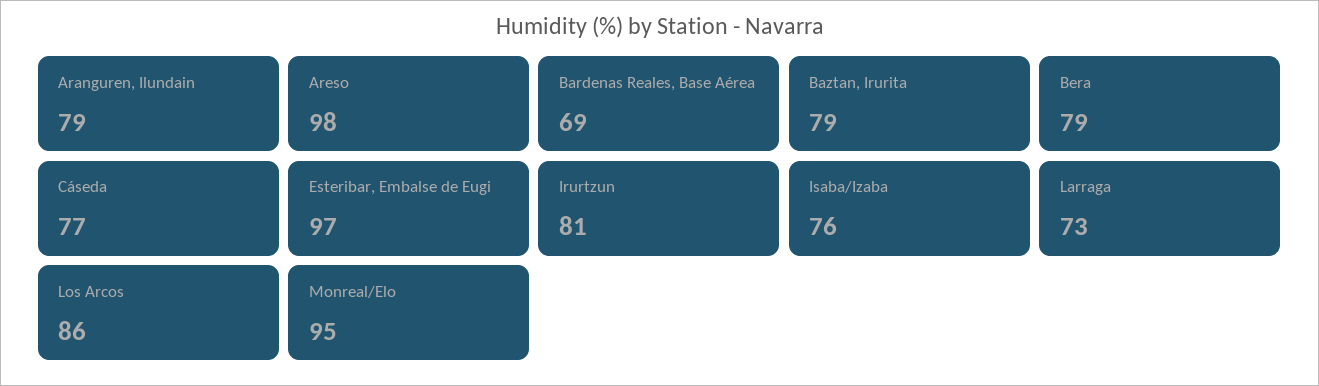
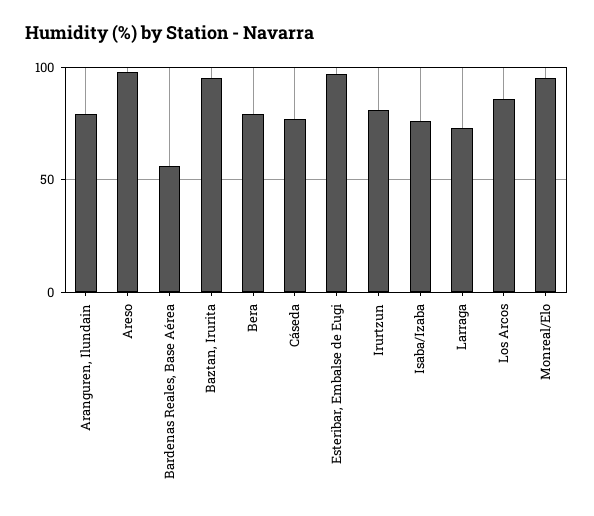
  {
    "Aranguren, Ilundain": 79,
    "Areso": 98,
-   "Bardenas Reales, Base Aérea": 69,
+   "Bardenas Reales, Base Aérea": 55,
-   "Baztan, Irurita": 79,
+   "Baztan, Irurita": 95,
    "Bera": 79,
    "Cáseda": 77,
    "Esteribar, Embalse de Eugi": 97,
    "Irurtzun": 81,
    "Isaba/Izaba": 76,
    "Larraga": 73,
    "Los Arcos": 86,
    "Monreal/Elo": 95
  }

